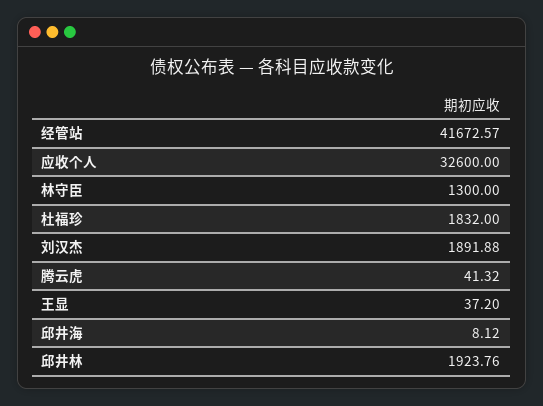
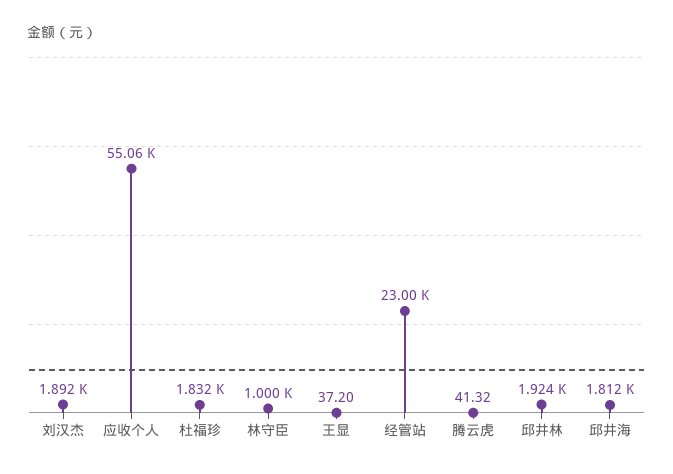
  {
-   "经管站": 41672.57,
+   "经管站": 23000,
-   "应收个人": 32600,
+   "应收个人": 55060,
-   "林守臣": 1300,
+   "林守臣": 1000,
    "杜福珍": 1832,
    "刘汉杰": 1891.88,
    "腾云虎": 41.32,
    "王显": 37.2,
-   "邱井海": 8.12,
+   "邱井海": 1812,
    "邱井林": 1923.76
  }

